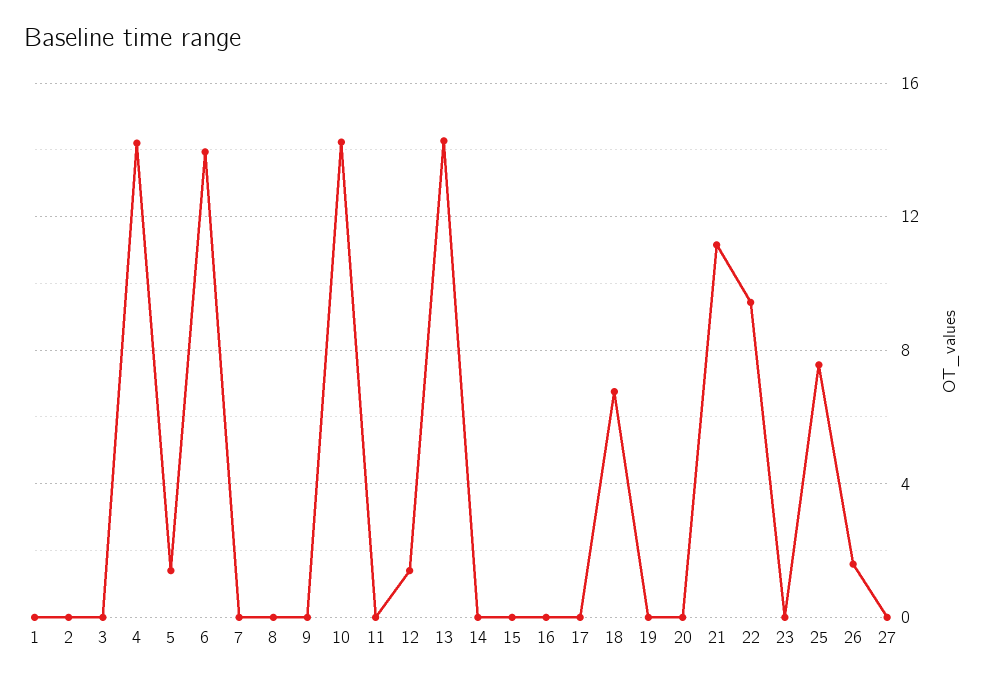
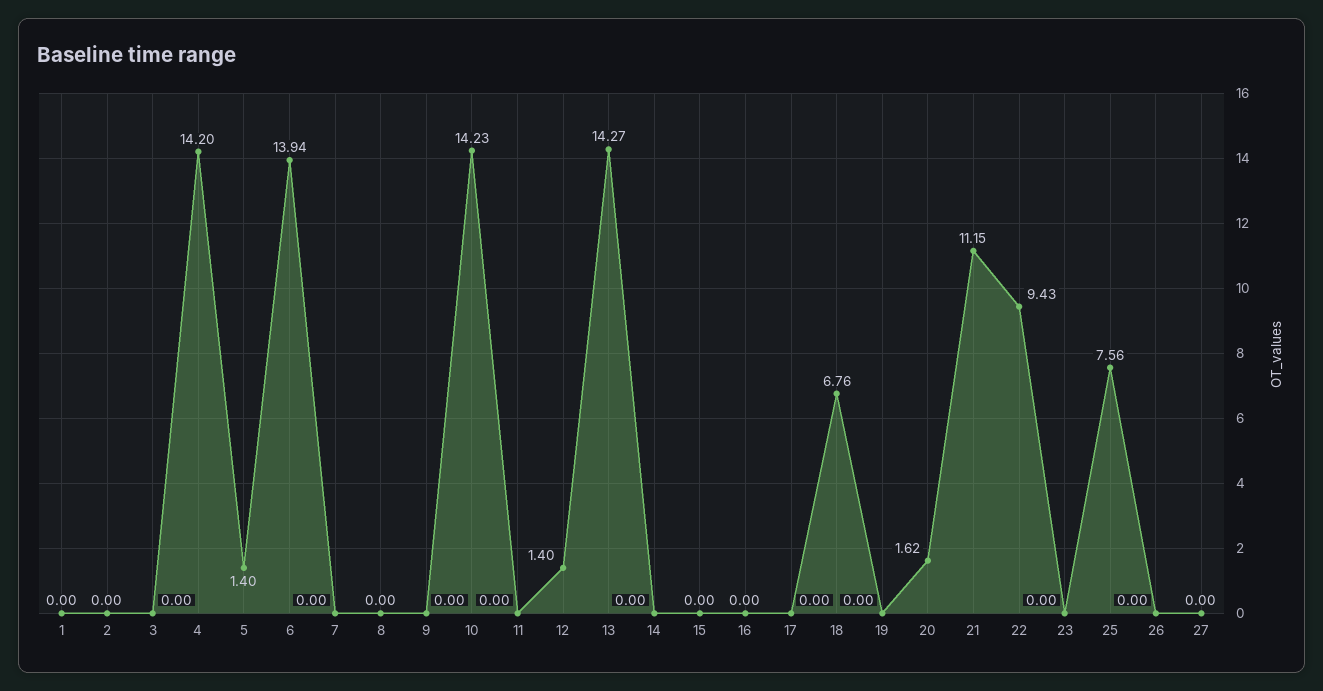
  {
    "1": 0,
    "2": 0,
    "3": 0,
    "4": 14.2,
    "5": 1.4,
    "6": 13.94,
    "7": 0,
    "8": 0,
    "9": 0,
    "10": 14.23,
    "11": 0,
    "12": 1.4,
    "13": 14.27,
    "14": 0,
    "15": 0,
    "16": 0,
    "17": 0,
    "18": 6.76,
    "19": 0,
-   "20": 0,
+   "20": 1.62,
    "21": 11.15,
    "22": 9.43,
    "23": 0,
    "25": 7.56,
-   "26": 1.5,
+   "26": 0,
    "27": 0
  }

